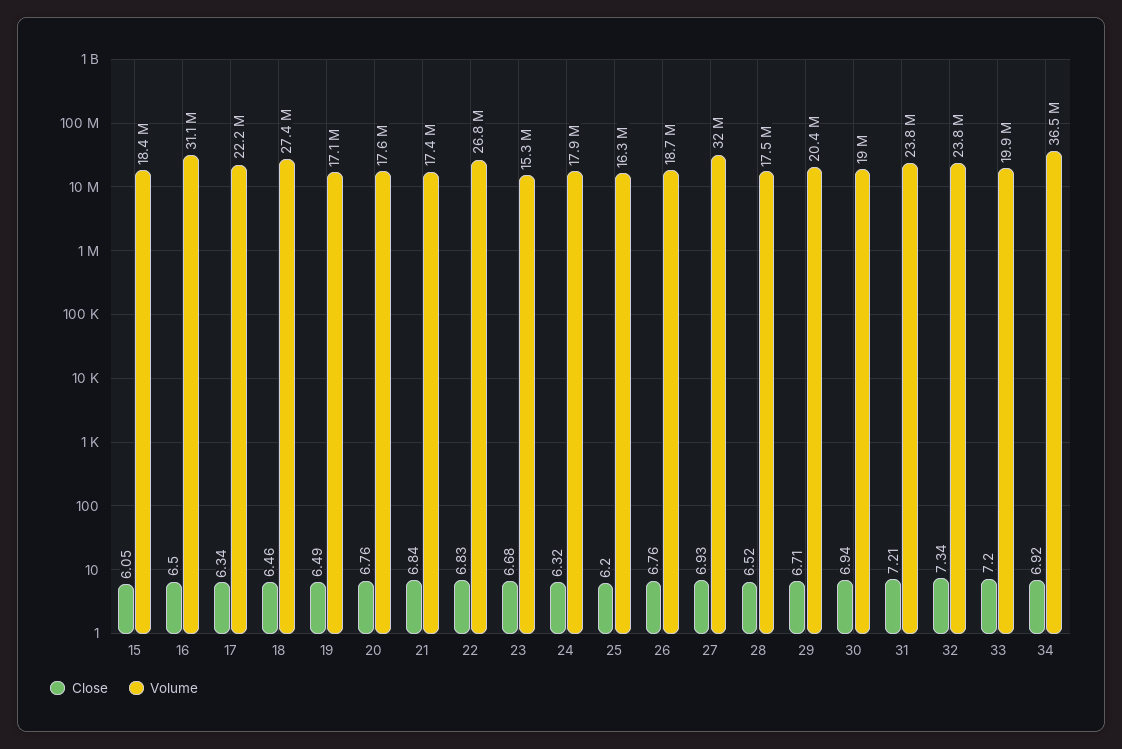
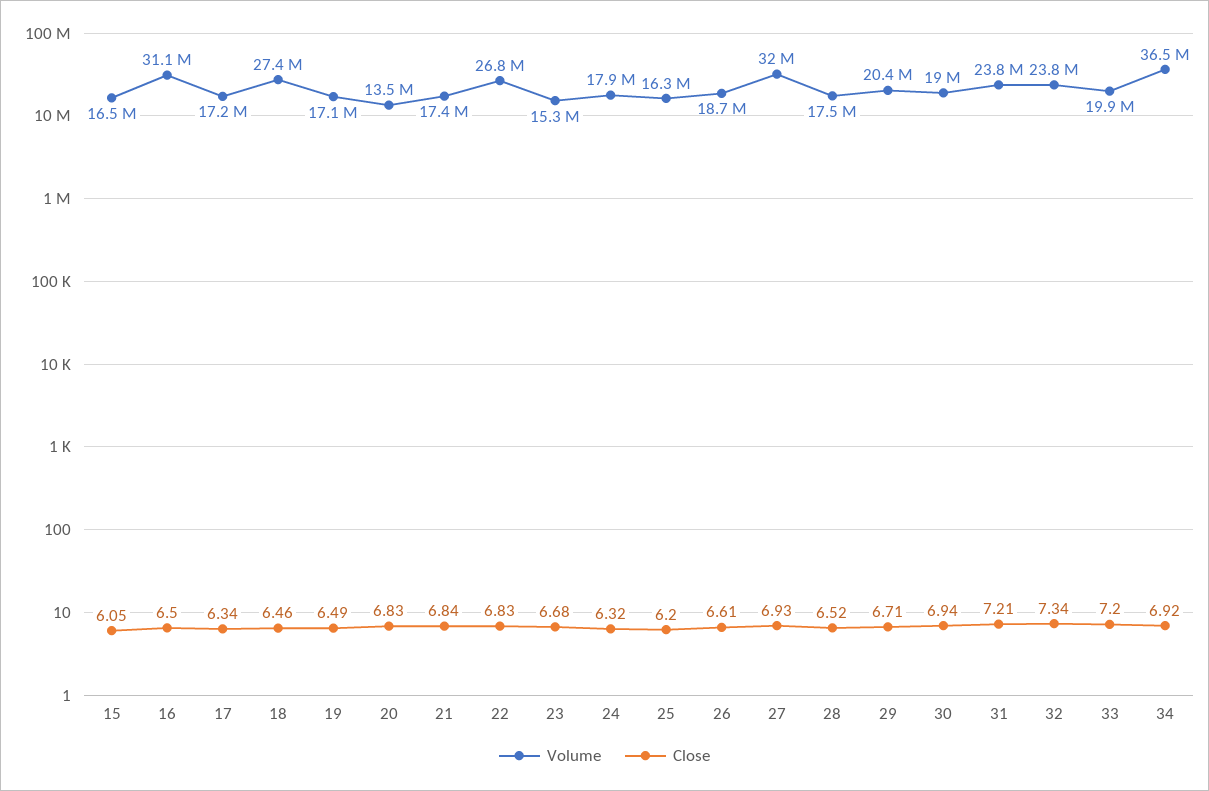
  {
    "Close": {
      "15": 6.05,
      "16": 6.5,
      "17": 6.34,
      "18": 6.46,
      "19": 6.49,
-     "20": 6.76,
+     "20": 6.83,
      "21": 6.84,
      "22": 6.83,
      "23": 6.68,
      "24": 6.32,
      "25": 6.2,
-     "26": 6.76,
+     "26": 6.61,
      "27": 6.93,
      "28": 6.52,
      "29": 6.71,
      "30": 6.94,
      "31": 7.21,
      "32": 7.34,
      "33": 7.2,
      "34": 6.92
    },
    "Volume": {
-     "15": 18400000,
+     "15": 16500000,
      "16": 31100000,
-     "17": 22200000,
+     "17": 17200000,
      "18": 27400000,
      "19": 17100000,
-     "20": 17600000,
+     "20": 13500000,
      "21": 17400000,
      "22": 26800000,
      "23": 15300000,
      "24": 17900000,
      "25": 16300000,
      "26": 18700000,
      "27": 32000000,
      "28": 17500000,
      "29": 20400000,
      "30": 19000000,
      "31": 23800000,
      "32": 23800000,
      "33": 19900000,
      "34": 36500000
    }
  }

